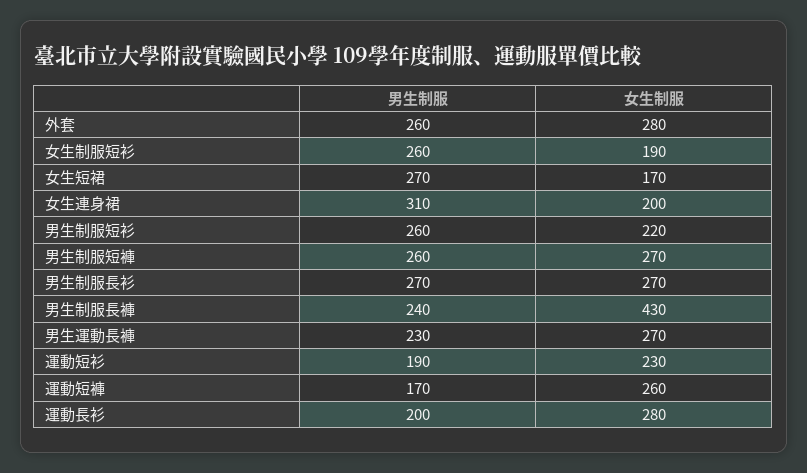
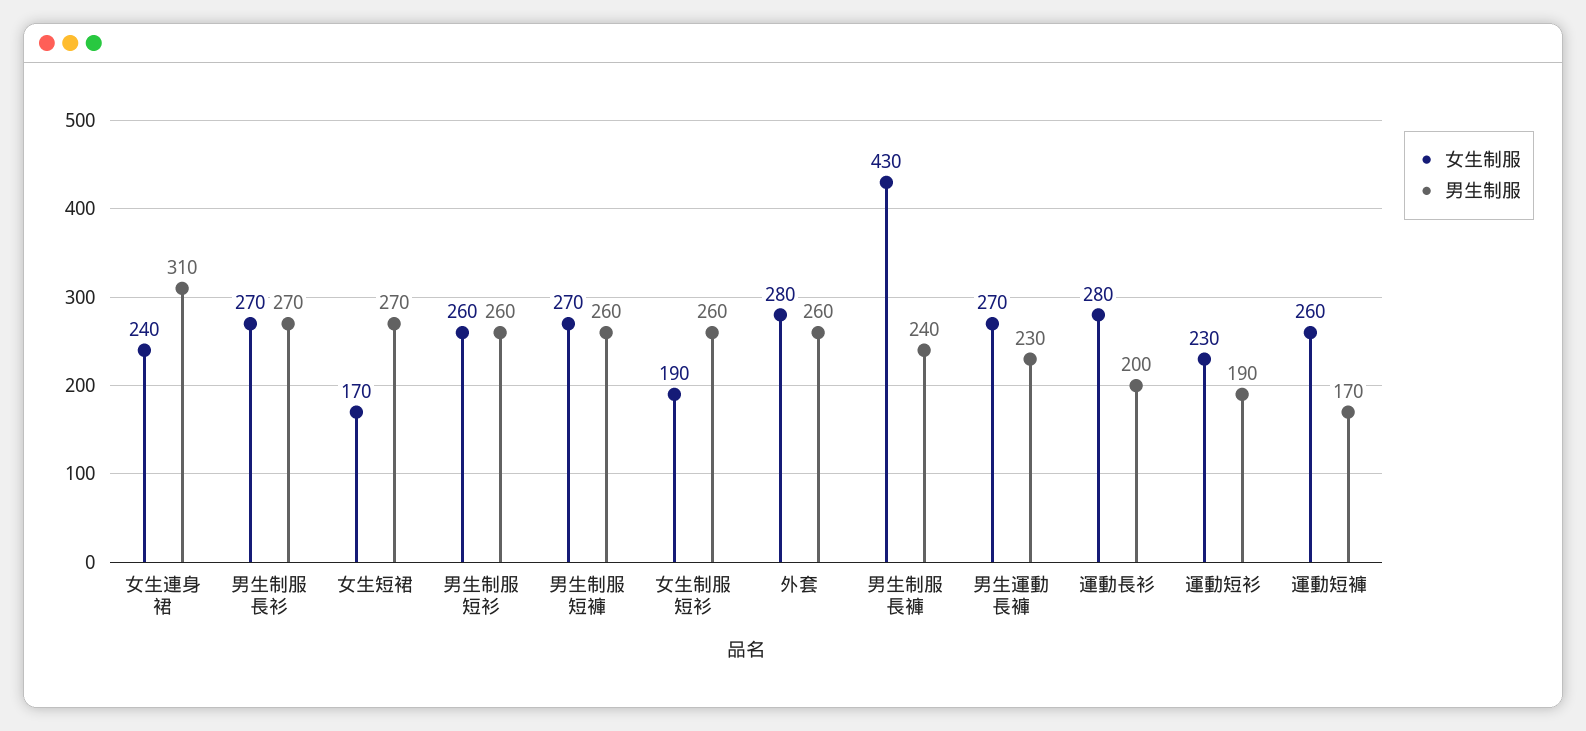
  {
    "男生制服": {
      "外套": 260,
      "女生制服短衫": 260,
      "女生短裙": 270,
      "女生連身裙": 310,
      "男生制服短衫": 260,
      "男生制服短褲": 260,
      "男生制服長衫": 270,
      "男生制服長褲": 240,
      "男生運動長褲": 230,
      "運動短衫": 190,
      "運動短褲": 170,
      "運動長衫": 200
    },
    "女生制服": {
      "外套": 280,
      "女生制服短衫": 190,
      "女生短裙": 170,
-     "女生連身裙": 200,
+     "女生連身裙": 240,
-     "男生制服短衫": 220,
+     "男生制服短衫": 260,
      "男生制服短褲": 270,
      "男生制服長衫": 270,
      "男生制服長褲": 430,
      "男生運動長褲": 270,
      "運動短衫": 230,
      "運動短褲": 260,
      "運動長衫": 280
    }
  }

